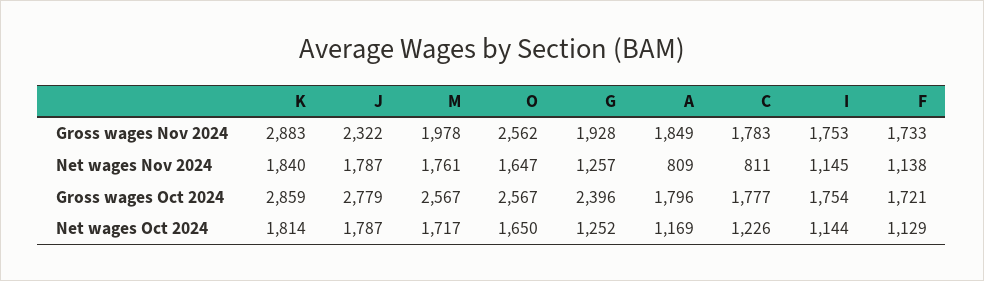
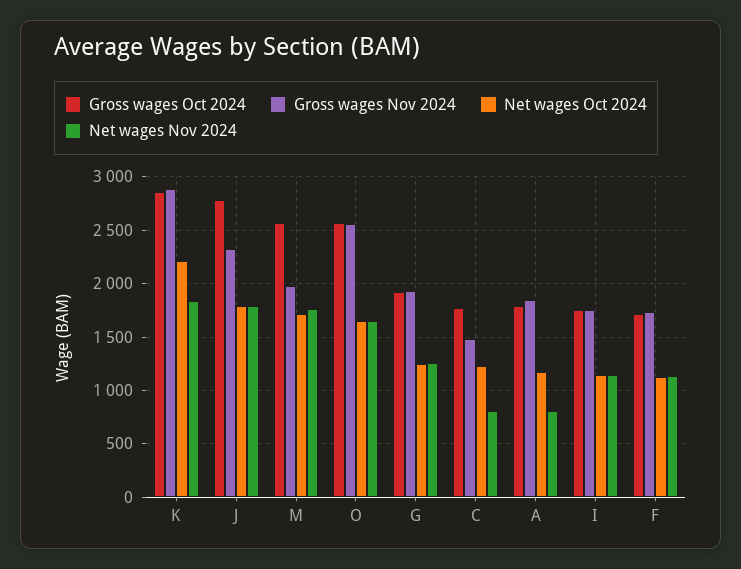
  {
    "Gross wages Nov 2024": {
      "K": 2883,
      "J": 2322,
      "M": 1978,
      "O": 2562,
      "G": 1928,
      "A": 1849,
-     "C": 1783,
+     "C": 1500,
      "I": 1753,
      "F": 1733
    },
    "Net wages Nov 2024": {
      "K": 1840,
      "J": 1787,
      "M": 1761,
      "O": 1647,
      "G": 1257,
      "A": 809,
      "C": 811,
      "I": 1145,
      "F": 1138
    },
    "Gross wages Oct 2024": {
      "K": 2859,
      "J": 2779,
      "M": 2567,
      "O": 2567,
-     "G": 2396,
+     "G": 1900,
      "A": 1796,
      "C": 1777,
      "I": 1754,
      "F": 1721
    },
    "Net wages Oct 2024": {
-     "K": 1814,
+     "K": 2200,
      "J": 1787,
      "M": 1717,
      "O": 1650,
      "G": 1252,
      "A": 1169,
      "C": 1226,
      "I": 1144,
      "F": 1129
    }
  }

